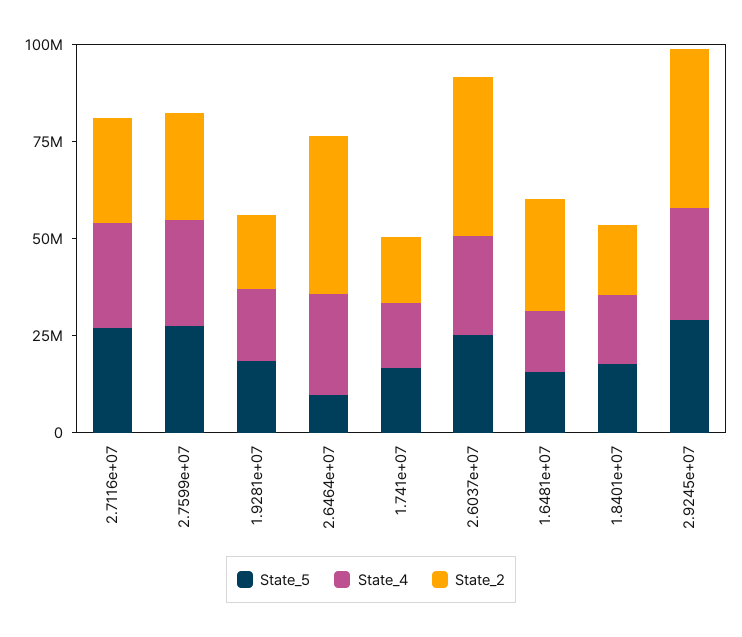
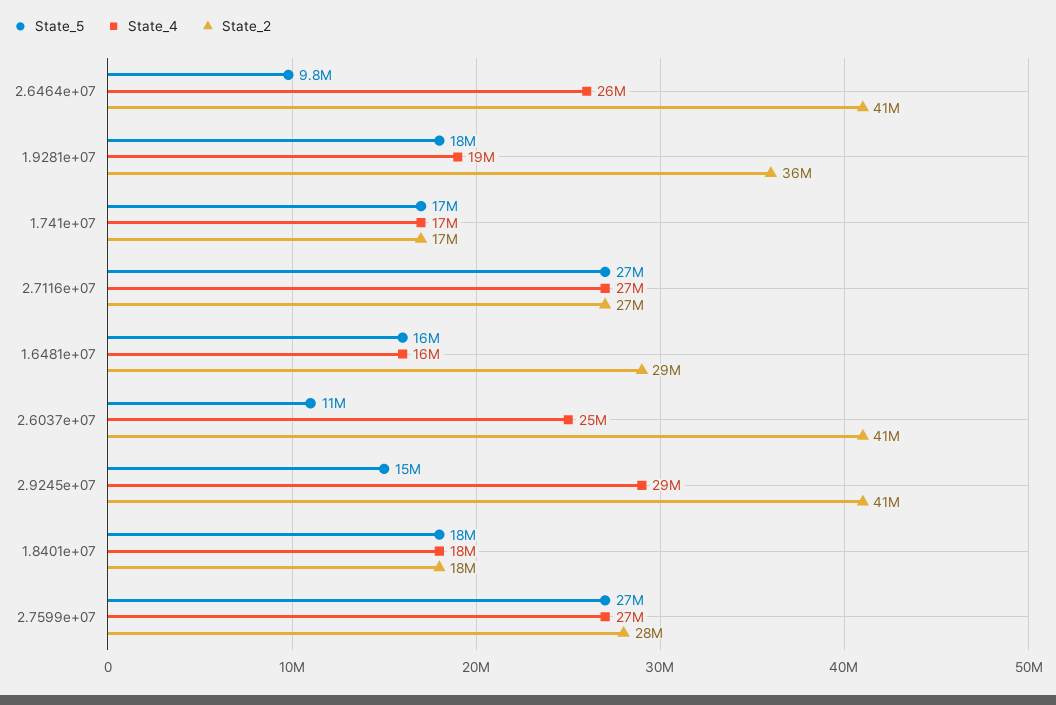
  {
    "State_5": {
      "2.7116e+07": 27000000,
      "2.7599e+07": 27000000,
      "1.9281e+07": 18000000,
      "2.6464e+07": 9800000,
      "1.741e+07": 17000000,
-     "2.6037e+07": 25000000,
+     "2.6037e+07": 11000000,
      "1.6481e+07": 16000000,
      "1.8401e+07": 18000000,
-     "2.9245e+07": 30000000
+     "2.9245e+07": 15000000
    },
    "State_4": {
      "2.7116e+07": 27000000,
      "2.7599e+07": 27000000,
      "1.9281e+07": 19000000,
      "2.6464e+07": 26000000,
      "1.741e+07": 17000000,
      "2.6037e+07": 25000000,
      "1.6481e+07": 16000000,
      "1.8401e+07": 18000000,
      "2.9245e+07": 29000000
    },
    "State_2": {
      "2.7116e+07": 27000000,
      "2.7599e+07": 28000000,
-     "1.9281e+07": 20000000,
+     "1.9281e+07": 36000000,
      "2.6464e+07": 41000000,
      "1.741e+07": 17000000,
      "2.6037e+07": 41000000,
      "1.6481e+07": 29000000,
      "1.8401e+07": 18000000,
      "2.9245e+07": 41000000
    }
  }

